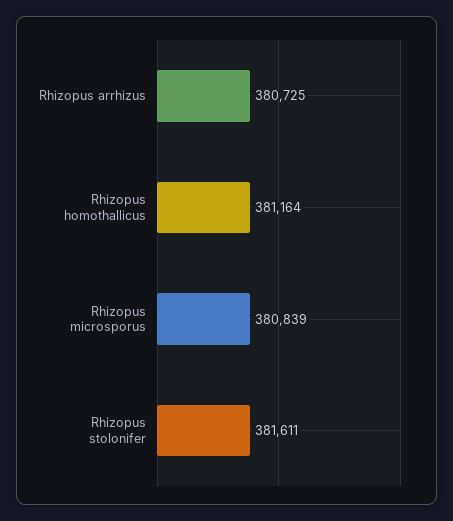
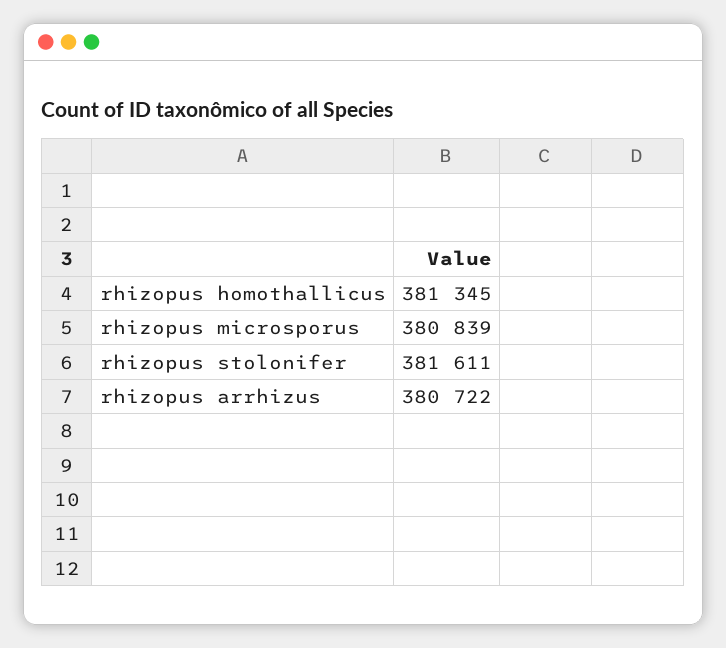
  {
-   "Rhizopus arrhizus": 380725,
+   "Rhizopus arrhizus": 380722,
-   "Rhizopus homothallicus": 381164,
+   "Rhizopus homothallicus": 381345,
    "Rhizopus microsporus": 380839,
    "Rhizopus stolonifer": 381611
  }

